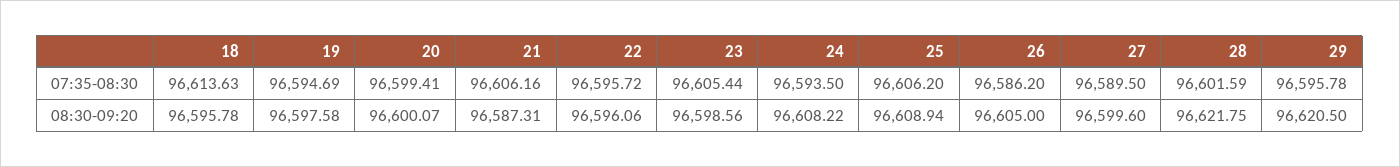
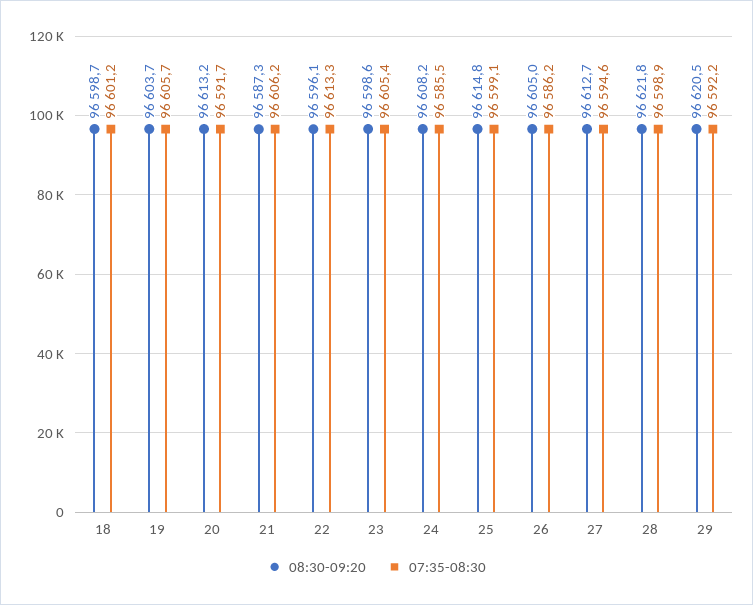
  {
    "07:35-08:30": {
-     "18": 96613.63,
+     "18": 96601.2,
-     "19": 96594.69,
+     "19": 96605.7,
-     "20": 96599.41,
+     "20": 96591.7,
      "21": 96606.16,
-     "22": 96595.72,
+     "22": 96613.3,
      "23": 96605.44,
-     "24": 96593.5,
+     "24": 96585.5,
-     "25": 96606.2,
+     "25": 96599.1,
      "26": 96586.2,
-     "27": 96589.5,
+     "27": 96594.6,
-     "28": 96601.59,
+     "28": 96598.9,
-     "29": 96595.78
+     "29": 96592.2
    },
    "08:30-09:20": {
-     "18": 96595.78,
+     "18": 96598.7,
-     "19": 96597.58,
+     "19": 96603.7,
-     "20": 96600.07,
+     "20": 96613.2,
      "21": 96587.31,
      "22": 96596.06,
      "23": 96598.56,
      "24": 96608.22,
-     "25": 96608.94,
+     "25": 96614.8,
      "26": 96605,
-     "27": 96599.6,
+     "27": 96612.7,
      "28": 96621.75,
      "29": 96620.5
    }
  }

